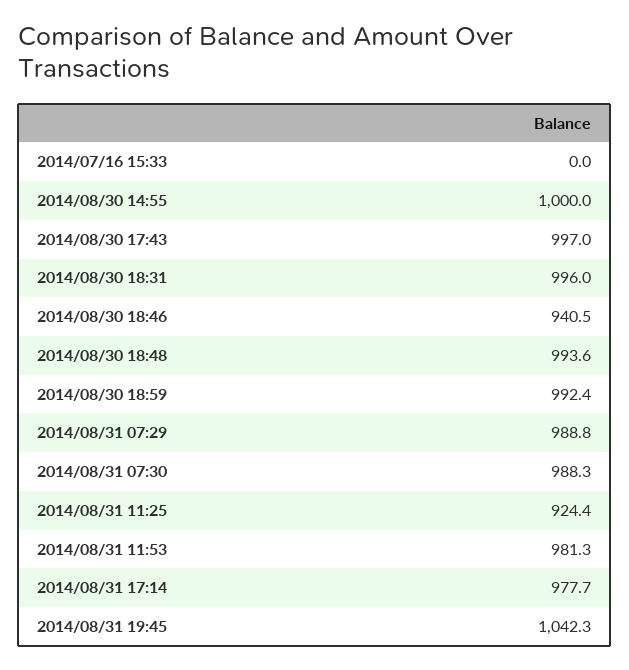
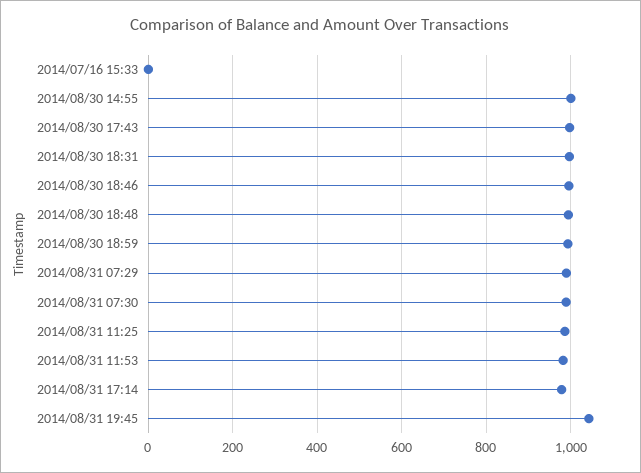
  {
    "2014/07/16 15:33": 0,
    "2014/08/30 14:55": 1000,
    "2014/08/30 17:43": 997,
    "2014/08/30 18:31": 996,
-   "2014/08/30 18:46": 940.5,
+   "2014/08/30 18:46": 1000,
    "2014/08/30 18:48": 993.6,
    "2014/08/30 18:59": 992.4,
    "2014/08/31 07:29": 988.8,
    "2014/08/31 07:30": 988.3,
-   "2014/08/31 11:25": 924.4,
+   "2014/08/31 11:25": 980,
    "2014/08/31 11:53": 981.3,
    "2014/08/31 17:14": 977.7,
    "2014/08/31 19:45": 1042.3
  }

